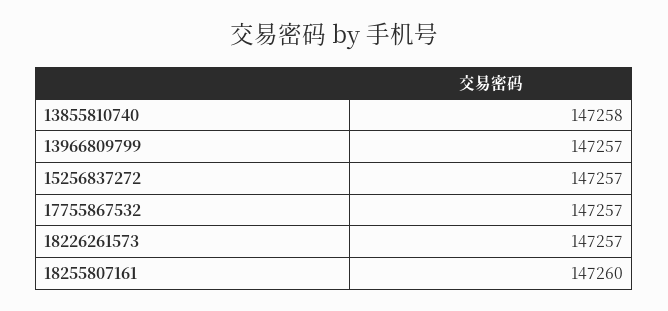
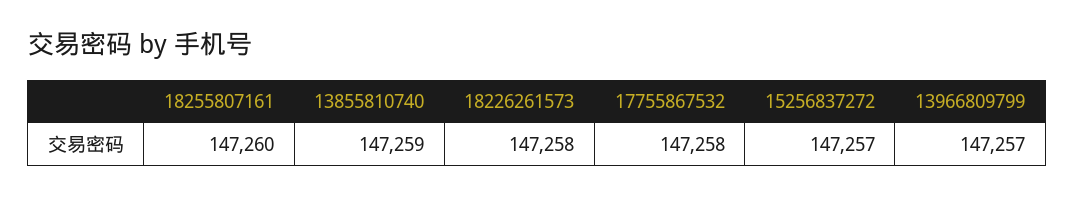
  {
-   "13855810740": 147258,
+   "13855810740": 147259,
    "13966809799": 147257,
    "15256837272": 147257,
-   "17755867532": 147257,
+   "17755867532": 147258,
-   "18226261573": 147257,
+   "18226261573": 147258,
    "18255807161": 147260
  }

